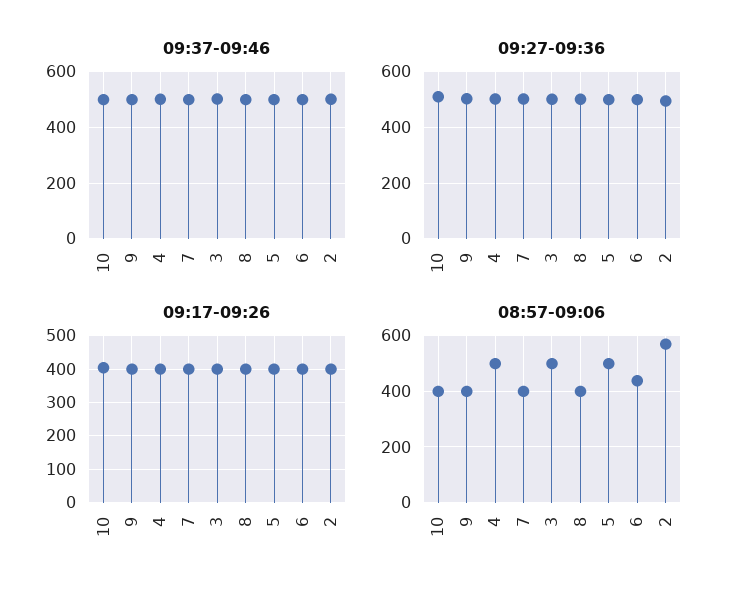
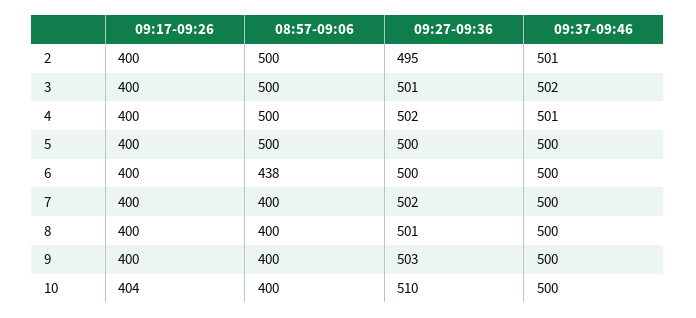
  {
    "09:37-09:46": {
      "10": 500,
      "9": 500,
      "4": 501,
      "7": 500,
      "3": 502,
      "8": 500,
      "5": 500,
      "6": 500,
      "2": 501
    },
    "09:27-09:36": {
      "10": 510,
      "9": 503,
      "4": 502,
      "7": 502,
      "3": 501,
      "8": 501,
      "5": 500,
      "6": 500,
      "2": 495
    },
    "09:17-09:26": {
      "10": 404,
      "9": 400,
      "4": 400,
      "7": 400,
      "3": 400,
      "8": 400,
      "5": 400,
      "6": 400,
      "2": 400
    },
    "08:57-09:06": {
      "10": 400,
      "9": 400,
      "4": 500,
      "7": 400,
      "3": 500,
      "8": 400,
      "5": 500,
      "6": 438,
-     "2": 575
+     "2": 500
    }
  }

